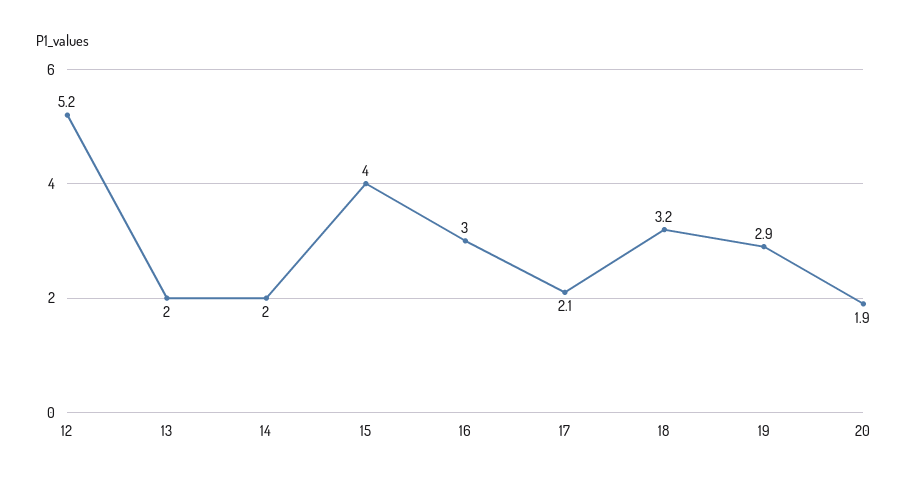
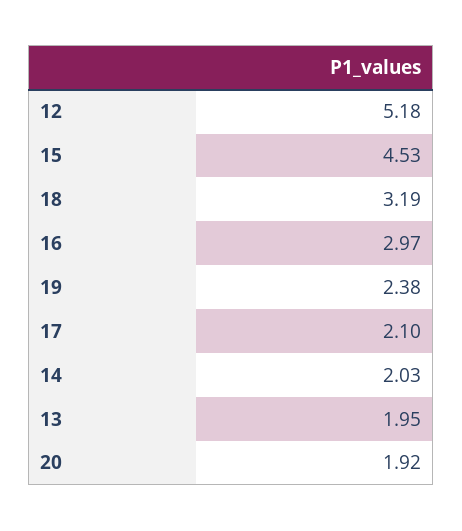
  {
    "12": 5.18,
    "13": 1.95,
    "14": 2.03,
-   "15": 4,
+   "15": 4.53,
    "16": 2.97,
    "17": 2.1,
    "18": 3.19,
-   "19": 2.9,
+   "19": 2.38,
    "20": 1.92
  }

